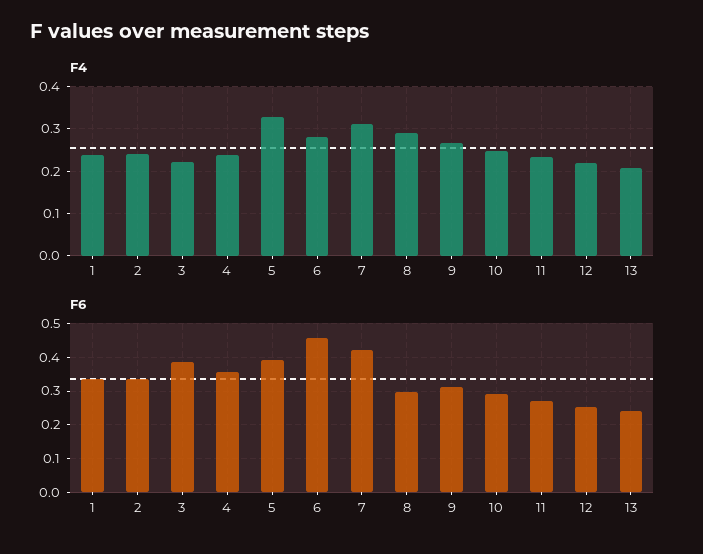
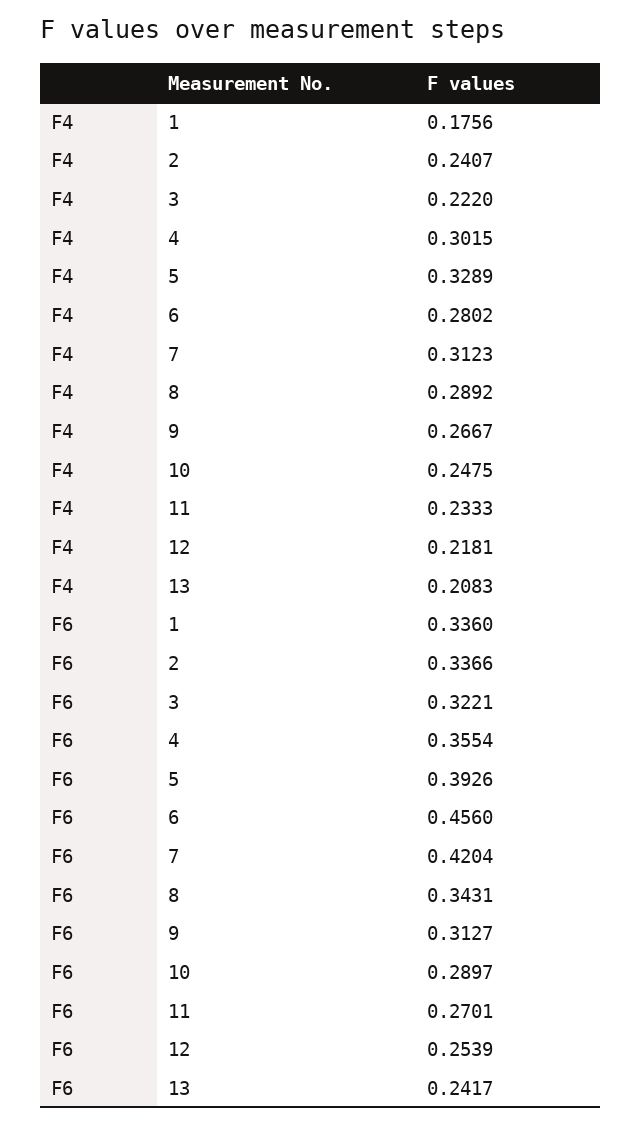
  {
    "F4": {
-     "1": 0.24,
+     "1": 0.1756,
      "2": 0.2407,
      "3": 0.222,
-     "4": 0.24,
+     "4": 0.3015,
      "5": 0.3289,
      "6": 0.2802,
      "7": 0.3123,
      "8": 0.2892,
      "9": 0.2667,
      "10": 0.2475,
      "11": 0.2333,
      "12": 0.2181,
      "13": 0.2083
    },
    "F6": {
      "1": 0.336,
      "2": 0.3366,
-     "3": 0.38,
+     "3": 0.3221,
      "4": 0.3554,
      "5": 0.3926,
      "6": 0.456,
      "7": 0.4204,
-     "8": 0.3,
+     "8": 0.3431,
      "9": 0.3127,
      "10": 0.2897,
      "11": 0.2701,
      "12": 0.2539,
      "13": 0.2417
    }
  }

